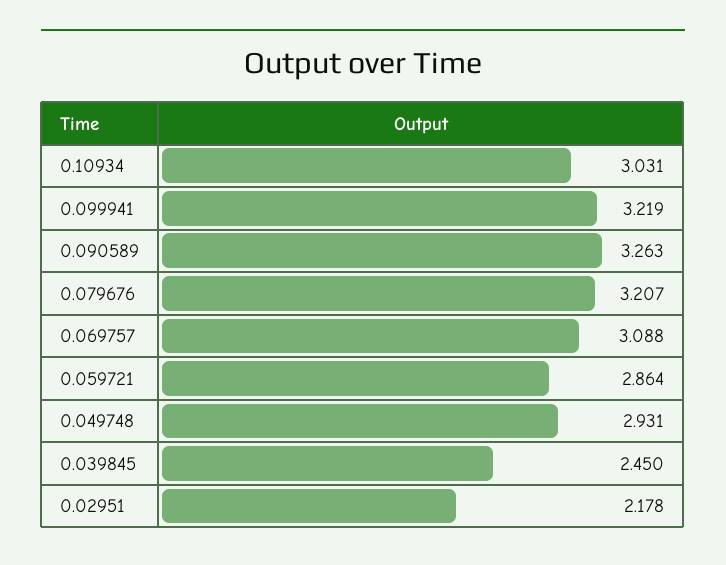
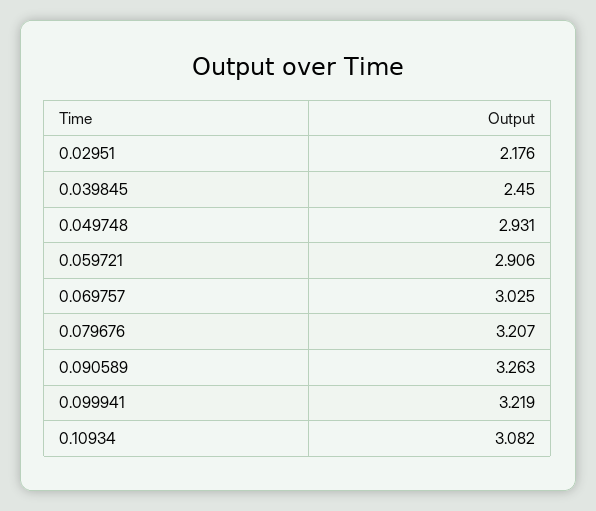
  {
-   "0.10934": 3.031,
+   "0.10934": 3.082,
    "0.099941": 3.219,
    "0.090589": 3.263,
    "0.079676": 3.207,
-   "0.069757": 3.088,
+   "0.069757": 3.025,
-   "0.059721": 2.864,
+   "0.059721": 2.906,
    "0.049748": 2.931,
    "0.039845": 2.45,
-   "0.02951": 2.178
+   "0.02951": 2.176
  }

